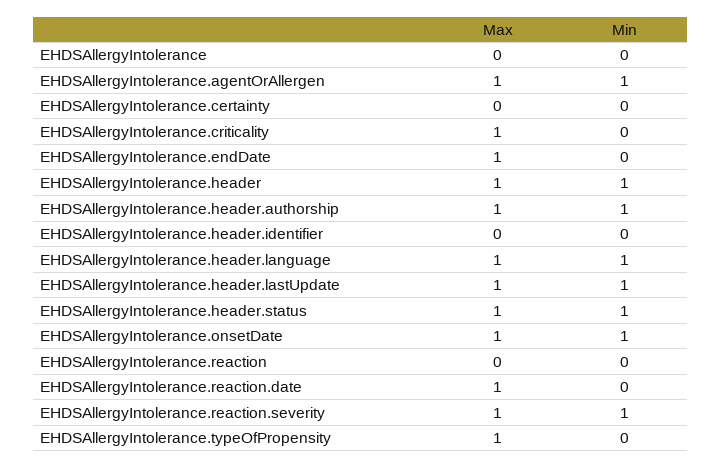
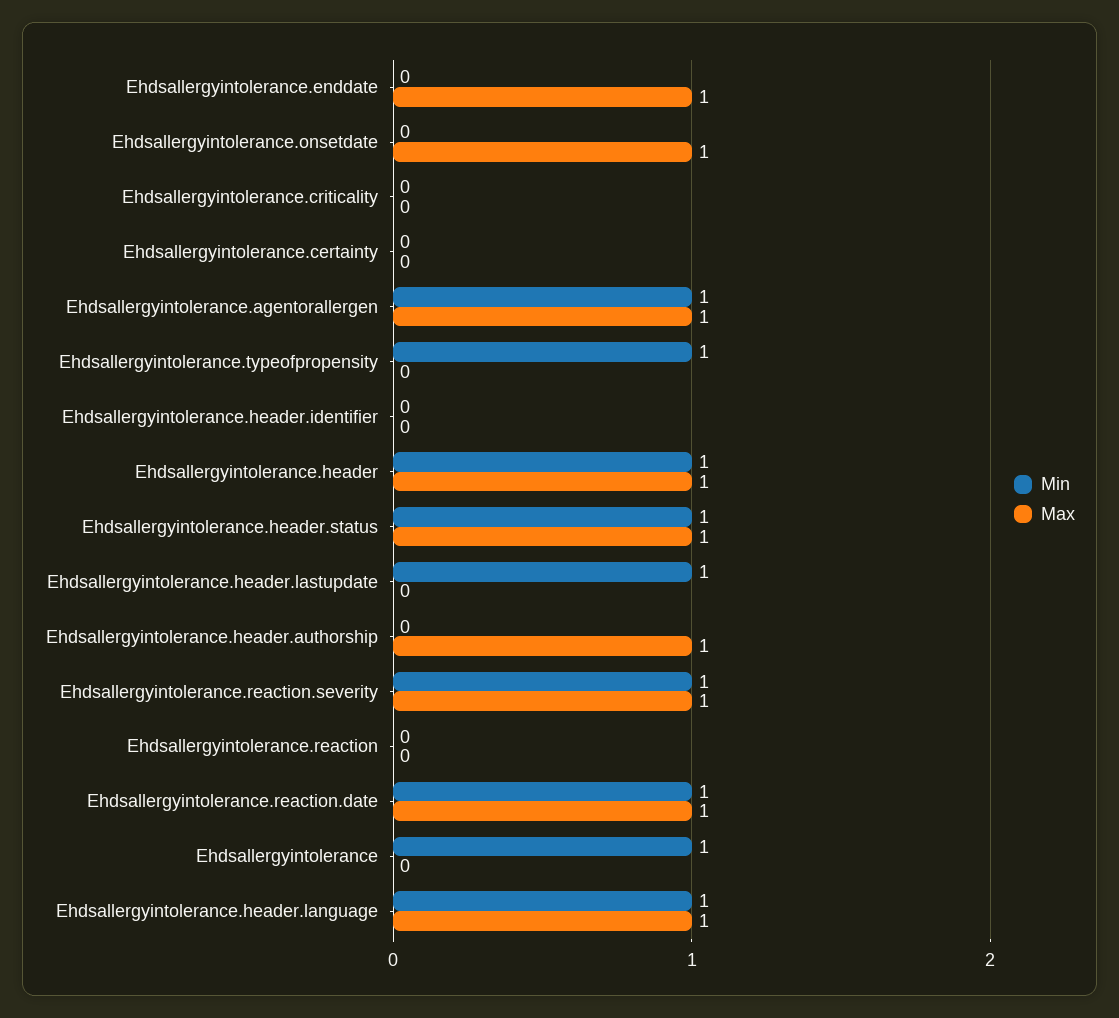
  {
    "Max": {
      "EHDSAllergyIntolerance": 0,
      "EHDSAllergyIntolerance.agentOrAllergen": 1,
      "EHDSAllergyIntolerance.certainty": 0,
-     "EHDSAllergyIntolerance.criticality": 1,
+     "EHDSAllergyIntolerance.criticality": 0,
      "EHDSAllergyIntolerance.endDate": 1,
      "EHDSAllergyIntolerance.header": 1,
      "EHDSAllergyIntolerance.header.authorship": 1,
      "EHDSAllergyIntolerance.header.identifier": 0,
      "EHDSAllergyIntolerance.header.language": 1,
-     "EHDSAllergyIntolerance.header.lastUpdate": 1,
+     "EHDSAllergyIntolerance.header.lastUpdate": 0,
      "EHDSAllergyIntolerance.header.status": 1,
      "EHDSAllergyIntolerance.onsetDate": 1,
      "EHDSAllergyIntolerance.reaction": 0,
      "EHDSAllergyIntolerance.reaction.date": 1,
      "EHDSAllergyIntolerance.reaction.severity": 1,
-     "EHDSAllergyIntolerance.typeOfPropensity": 1
+     "EHDSAllergyIntolerance.typeOfPropensity": 0
    },
    "Min": {
-     "EHDSAllergyIntolerance": 0,
+     "EHDSAllergyIntolerance": 1,
      "EHDSAllergyIntolerance.agentOrAllergen": 1,
      "EHDSAllergyIntolerance.certainty": 0,
      "EHDSAllergyIntolerance.criticality": 0,
      "EHDSAllergyIntolerance.endDate": 0,
      "EHDSAllergyIntolerance.header": 1,
-     "EHDSAllergyIntolerance.header.authorship": 1,
+     "EHDSAllergyIntolerance.header.authorship": 0,
      "EHDSAllergyIntolerance.header.identifier": 0,
      "EHDSAllergyIntolerance.header.language": 1,
      "EHDSAllergyIntolerance.header.lastUpdate": 1,
      "EHDSAllergyIntolerance.header.status": 1,
-     "EHDSAllergyIntolerance.onsetDate": 1,
+     "EHDSAllergyIntolerance.onsetDate": 0,
      "EHDSAllergyIntolerance.reaction": 0,
-     "EHDSAllergyIntolerance.reaction.date": 0,
+     "EHDSAllergyIntolerance.reaction.date": 1,
      "EHDSAllergyIntolerance.reaction.severity": 1,
-     "EHDSAllergyIntolerance.typeOfPropensity": 0
+     "EHDSAllergyIntolerance.typeOfPropensity": 1
    }
  }

